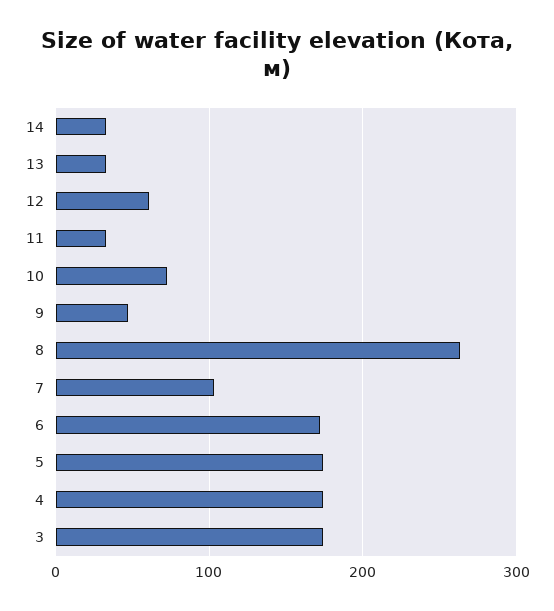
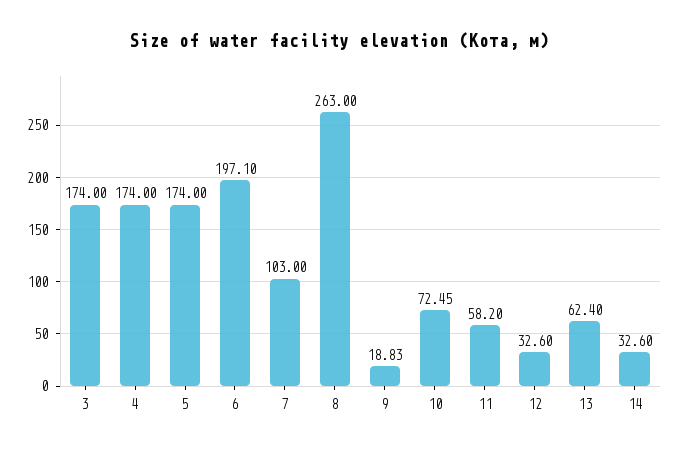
  {
    "14": 32.6,
-   "13": 30,
+   "13": 62.4,
-   "12": 60,
+   "12": 32.6,
-   "11": 30,
+   "11": 58.2,
    "10": 72.45,
-   "9": 50,
+   "9": 18.83,
    "8": 263,
    "7": 103,
-   "6": 170,
+   "6": 197.1,
    "5": 174,
    "4": 174,
    "3": 174
  }

